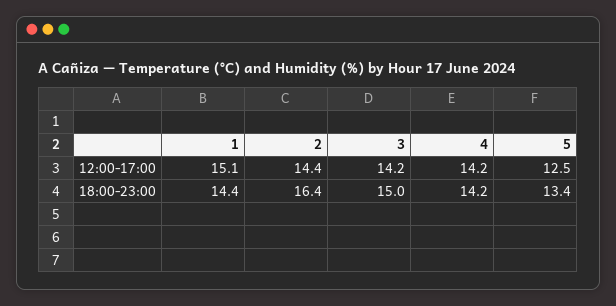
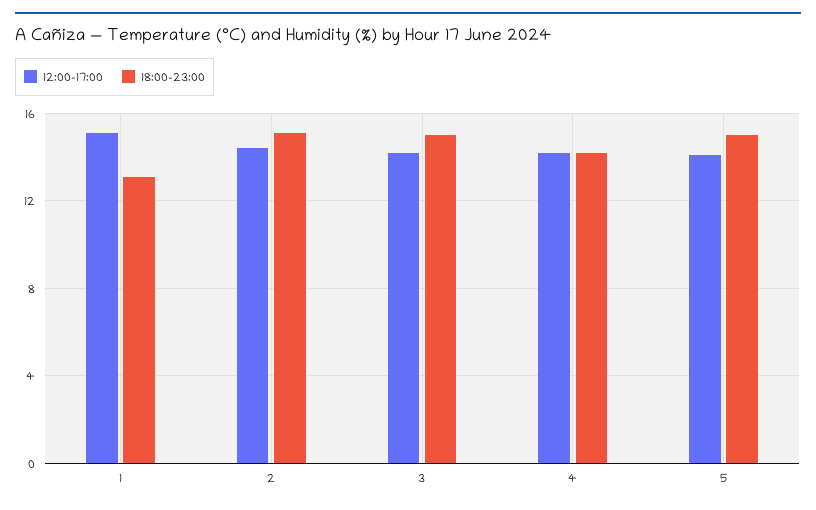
  {
    "12:00-17:00": {
      "1": 15.1,
      "2": 14.4,
      "3": 14.2,
      "4": 14.2,
-     "5": 12.5
+     "5": 14
    },
    "18:00-23:00": {
-     "1": 14.4,
+     "1": 13,
-     "2": 16.4,
+     "2": 15,
      "3": 15,
      "4": 14.2,
-     "5": 13.4
+     "5": 15
    }
  }

